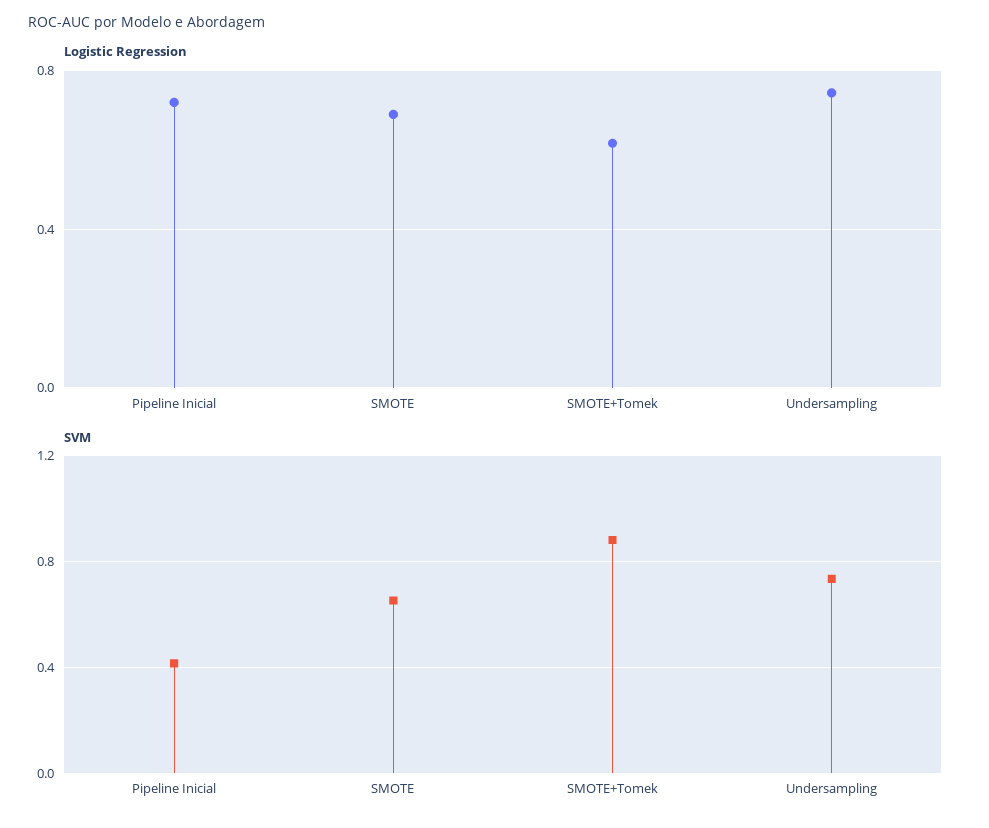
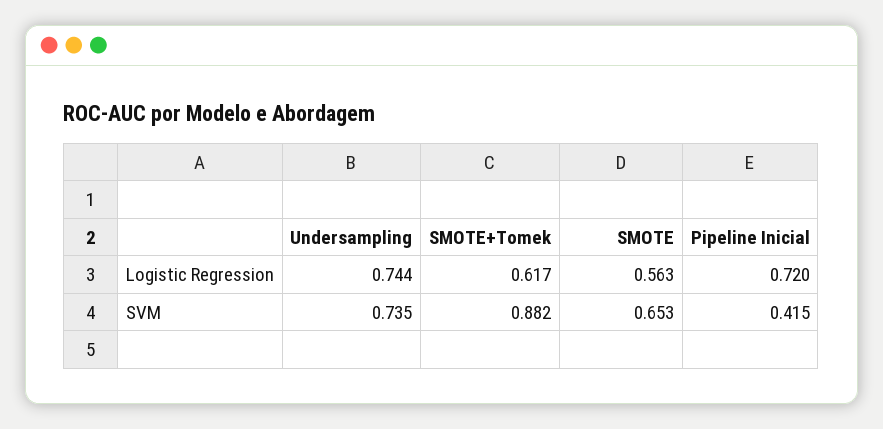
  {
    "Logistic Regression": {
      "Pipeline Inicial": 0.72,
-     "SMOTE": 0.7,
+     "SMOTE": 0.563,
      "SMOTE+Tomek": 0.617,
      "Undersampling": 0.744
    },
    "SVM": {
      "Pipeline Inicial": 0.415,
      "SMOTE": 0.653,
      "SMOTE+Tomek": 0.882,
      "Undersampling": 0.735
    }
  }

